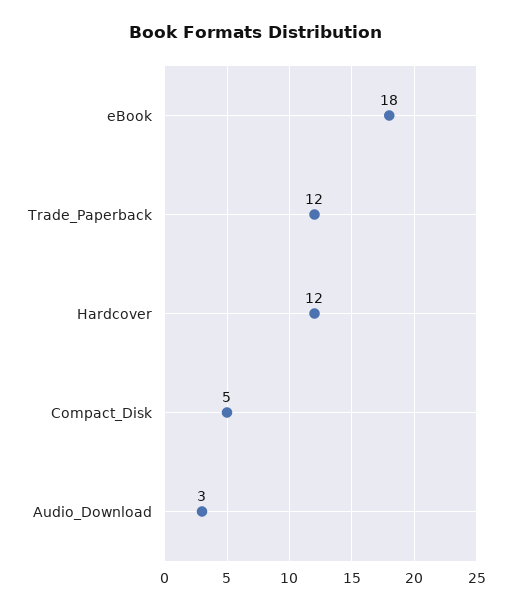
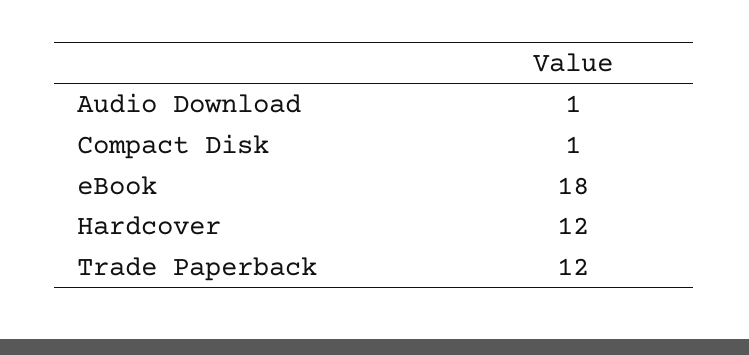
  {
    "eBook": 18,
    "Trade_Paperback": 12,
    "Hardcover": 12,
-   "Compact_Disk": 5,
+   "Compact_Disk": 1,
-   "Audio_Download": 3
+   "Audio_Download": 1
  }

